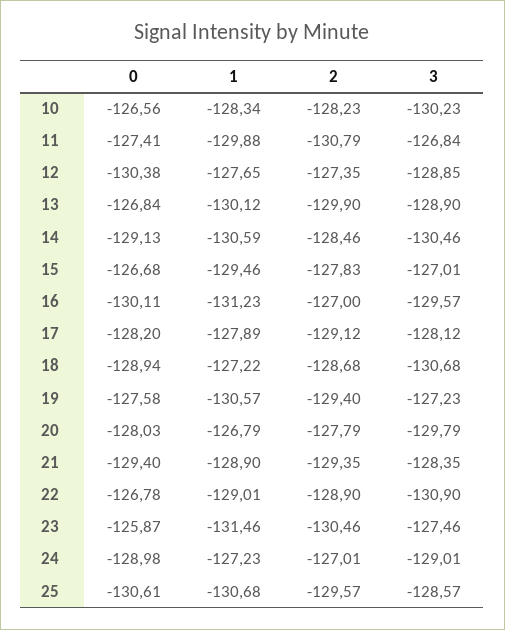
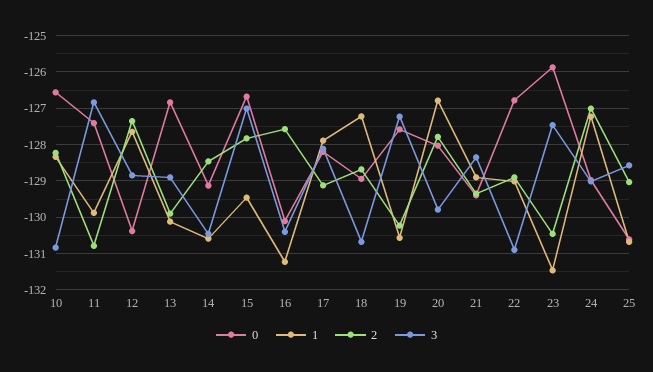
  {
    "0": {
      "10": -126.56,
      "11": -127.41,
      "12": -130.38,
      "13": -126.84,
      "14": -129.13,
      "15": -126.68,
      "16": -130.11,
      "17": -128.2,
      "18": -128.94,
      "19": -127.58,
      "20": -128.03,
      "21": -129.4,
      "22": -126.78,
      "23": -125.87,
      "24": -128.98,
      "25": -130.61
    },
    "1": {
      "10": -128.34,
      "11": -129.88,
      "12": -127.65,
      "13": -130.12,
      "14": -130.59,
      "15": -129.46,
      "16": -131.23,
      "17": -127.89,
      "18": -127.22,
      "19": -130.57,
      "20": -126.79,
      "21": -128.9,
      "22": -129.01,
      "23": -131.46,
      "24": -127.23,
      "25": -130.68
    },
    "2": {
      "10": -128.23,
      "11": -130.79,
      "12": -127.35,
      "13": -129.9,
      "14": -128.46,
      "15": -127.83,
-     "16": -127,
+     "16": -127.6,
      "17": -129.12,
      "18": -128.68,
-     "19": -129.4,
+     "19": -130.2,
      "20": -127.79,
      "21": -129.35,
      "22": -128.9,
      "23": -130.46,
      "24": -127.01,
-     "25": -129.57
+     "25": -129
    },
    "3": {
-     "10": -130.23,
+     "10": -130.8,
      "11": -126.84,
      "12": -128.85,
      "13": -128.9,
      "14": -130.46,
      "15": -127.01,
-     "16": -129.57,
+     "16": -130.4,
      "17": -128.12,
      "18": -130.68,
      "19": -127.23,
      "20": -129.79,
      "21": -128.35,
      "22": -130.9,
      "23": -127.46,
      "24": -129.01,
      "25": -128.57
    }
  }

